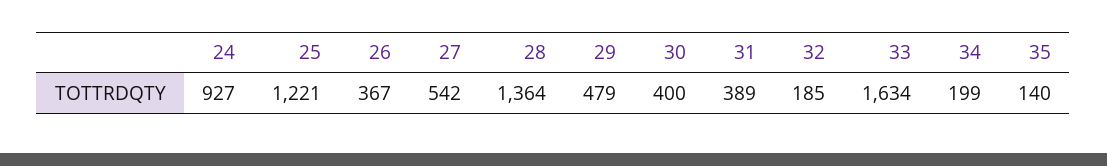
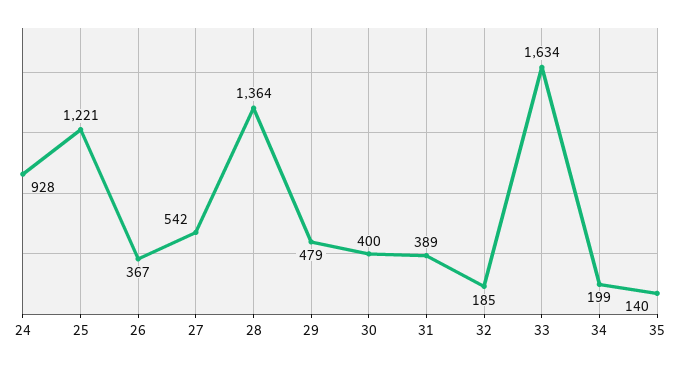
  {
-   "24": 927,
+   "24": 928,
    "25": 1221,
    "26": 367,
    "27": 542,
    "28": 1364,
    "29": 479,
    "30": 400,
    "31": 389,
    "32": 185,
    "33": 1634,
    "34": 199,
    "35": 140
  }

